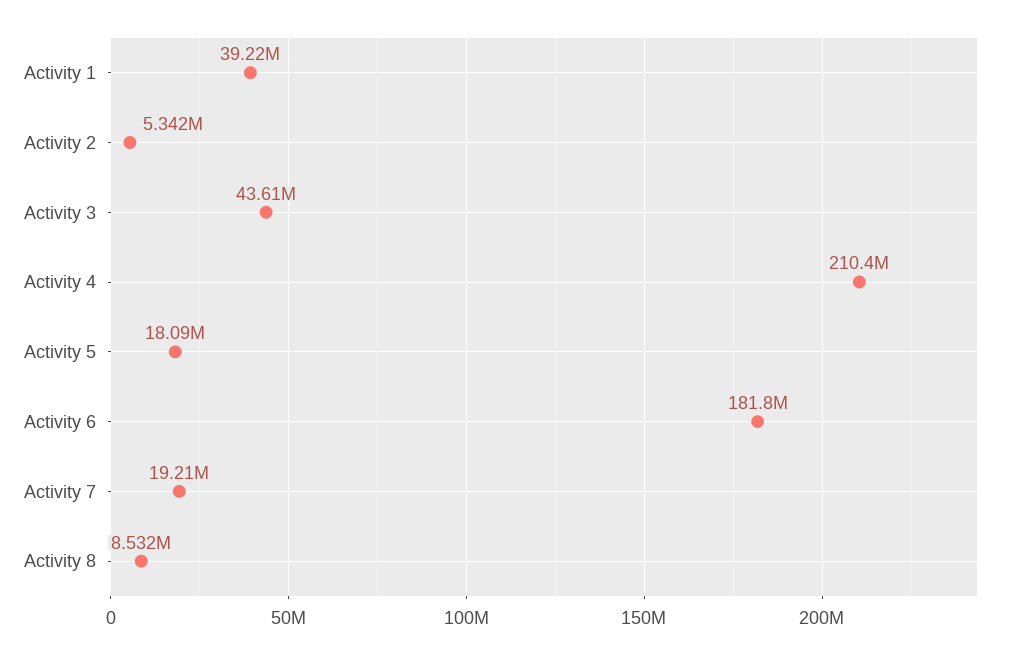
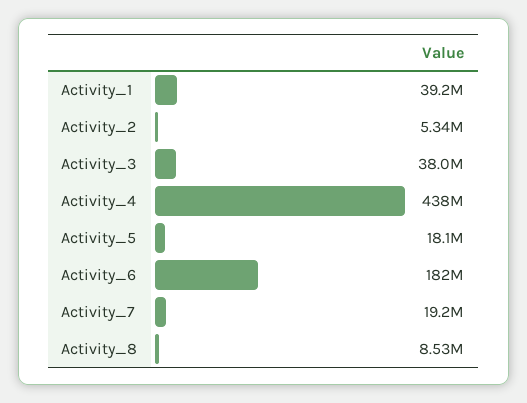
  {
    "Activity 1": 39220000,
    "Activity 2": 5342000,
-   "Activity 3": 43610000,
+   "Activity 3": 38000000,
-   "Activity 4": 210400000,
+   "Activity 4": 438000000,
    "Activity 5": 18090000,
    "Activity 6": 181800000,
    "Activity 7": 19210000,
    "Activity 8": 8532000
  }

